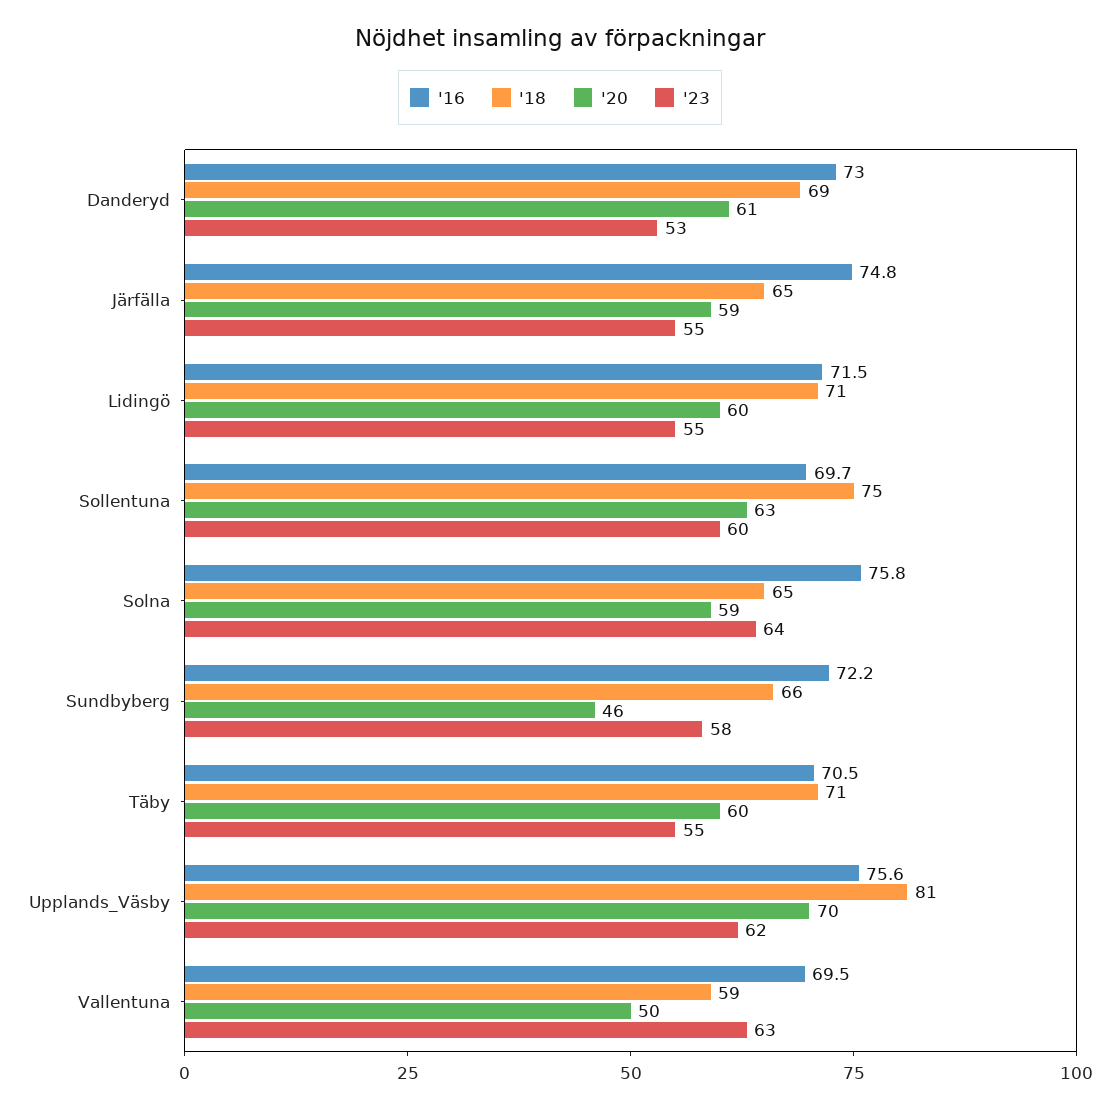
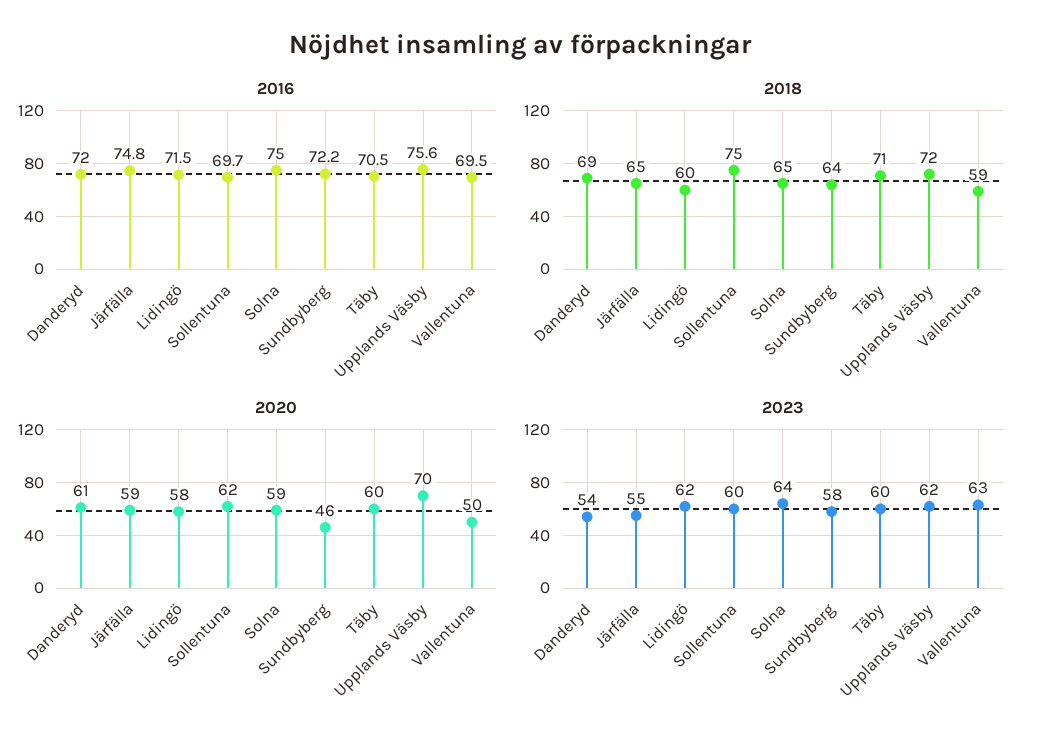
  {
    "'16": {
-     "Danderyd": 73,
+     "Danderyd": 72,
      "Järfälla": 74.8,
      "Lidingö": 71.5,
      "Sollentuna": 69.7,
-     "Solna": 75.8,
+     "Solna": 75,
      "Sundbyberg": 72.2,
      "Täby": 70.5,
      "Upplands_Väsby": 75.6,
      "Vallentuna": 69.5
    },
    "'18": {
      "Danderyd": 69,
      "Järfälla": 65,
-     "Lidingö": 71,
+     "Lidingö": 60,
      "Sollentuna": 75,
      "Solna": 65,
-     "Sundbyberg": 66,
+     "Sundbyberg": 64,
      "Täby": 71,
-     "Upplands_Väsby": 81,
+     "Upplands_Väsby": 72,
      "Vallentuna": 59
    },
    "'20": {
      "Danderyd": 61,
      "Järfälla": 59,
-     "Lidingö": 60,
+     "Lidingö": 58,
-     "Sollentuna": 63,
+     "Sollentuna": 62,
      "Solna": 59,
      "Sundbyberg": 46,
      "Täby": 60,
      "Upplands_Väsby": 70,
      "Vallentuna": 50
    },
    "'23": {
-     "Danderyd": 53,
+     "Danderyd": 54,
      "Järfälla": 55,
-     "Lidingö": 55,
+     "Lidingö": 62,
      "Sollentuna": 60,
      "Solna": 64,
      "Sundbyberg": 58,
-     "Täby": 55,
+     "Täby": 60,
      "Upplands_Väsby": 62,
      "Vallentuna": 63
    }
  }

